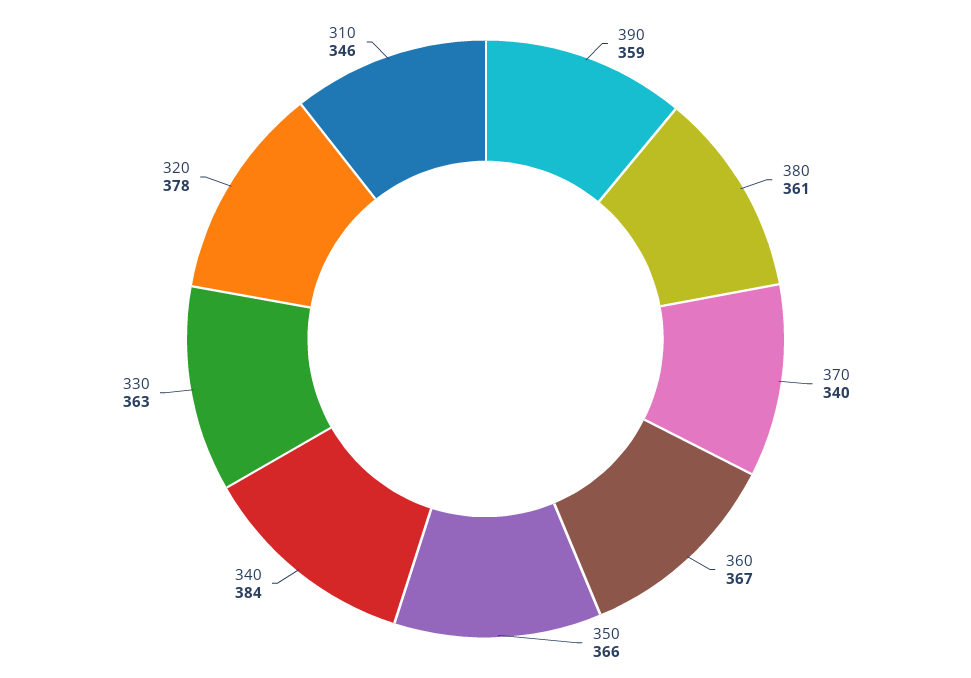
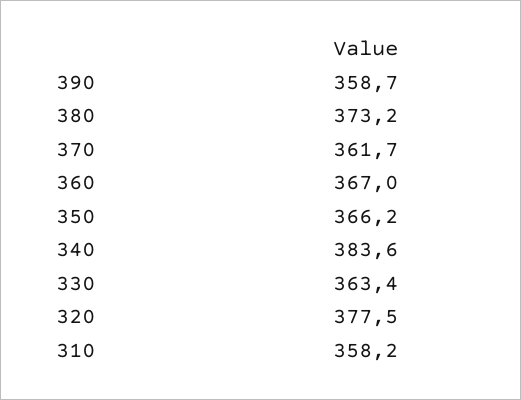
  {
    "390": 358.7,
-   "380": 361,
+   "380": 373.2,
-   "370": 340,
+   "370": 361.7,
    "360": 367,
    "350": 366.2,
    "340": 383.6,
    "330": 363.4,
    "320": 377.5,
-   "310": 346
+   "310": 358.2
  }

